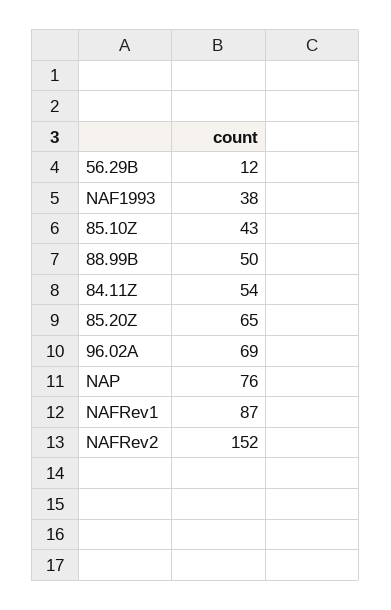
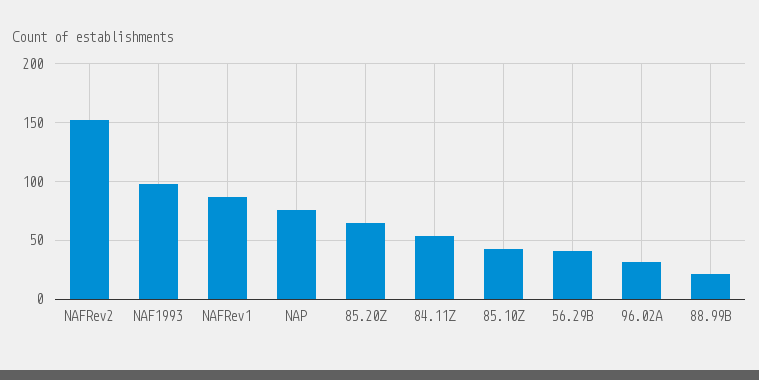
  {
-   "56.29B": 12,
+   "56.29B": 40,
-   "NAF1993": 38,
+   "NAF1993": 100,
    "85.10Z": 43,
-   "88.99B": 50,
+   "88.99B": 20,
    "84.11Z": 54,
    "85.20Z": 65,
-   "96.02A": 69,
+   "96.02A": 30,
    "NAP": 76,
    "NAFRev1": 87,
    "NAFRev2": 152
  }

